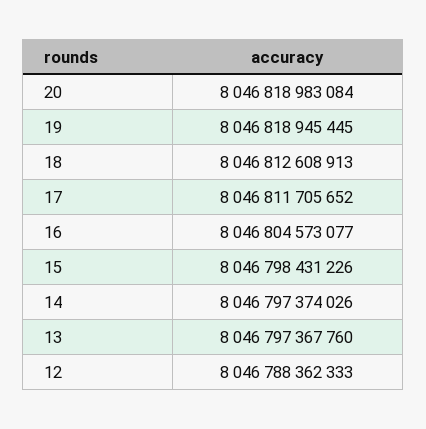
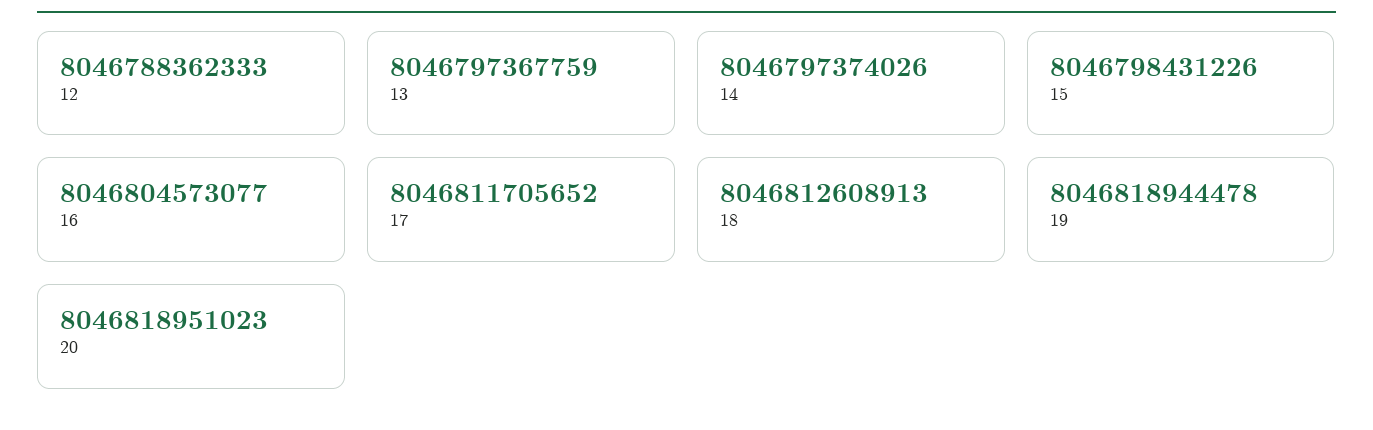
  {
-   "20": 8046818983084,
+   "20": 8046818951023,
-   "19": 8046818945445,
+   "19": 8046818944478,
    "18": 8046812608913,
    "17": 8046811705652,
    "16": 8046804573077,
    "15": 8046798431226,
    "14": 8046797374026,
-   "13": 8046797367760,
+   "13": 8046797367759,
    "12": 8046788362333
  }

